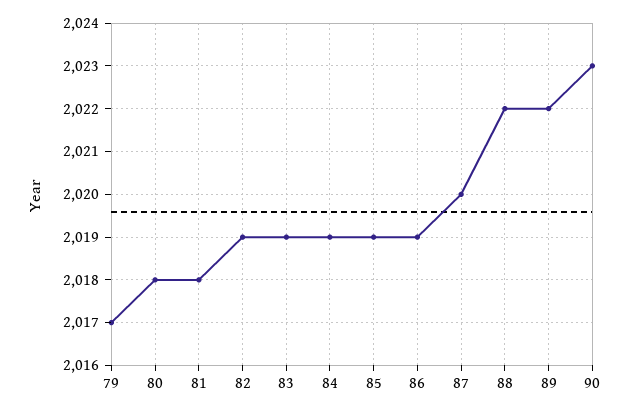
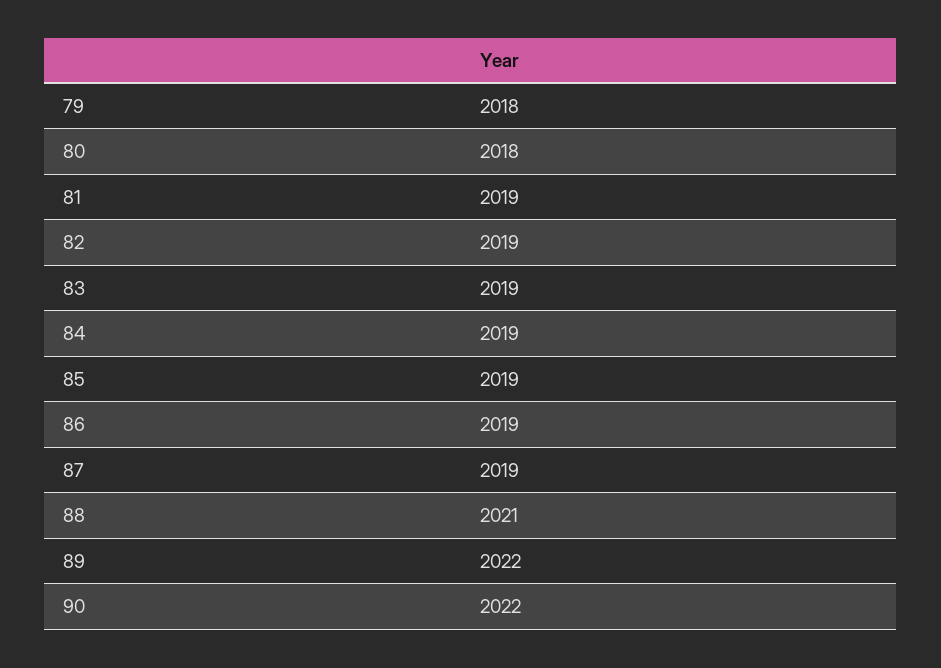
  {
-   "79": 2017,
+   "79": 2018,
    "80": 2018,
-   "81": 2018,
+   "81": 2019,
    "82": 2019,
    "83": 2019,
    "84": 2019,
    "85": 2019,
    "86": 2019,
-   "87": 2020,
+   "87": 2019,
-   "88": 2022,
+   "88": 2021,
    "89": 2022,
-   "90": 2023
+   "90": 2022
  }

